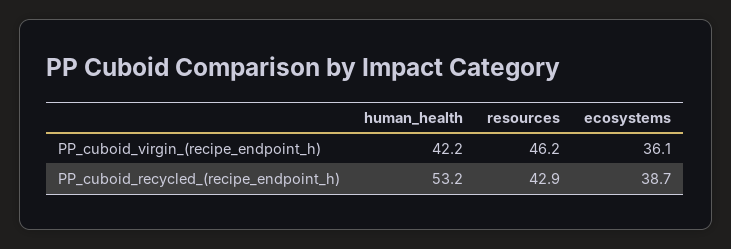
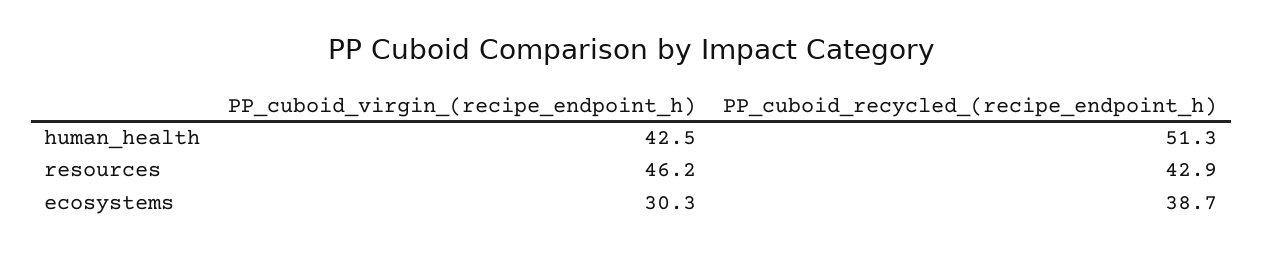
  {
    "human_health": {
-     "PP_cuboid_virgin_(recipe_endpoint_h)": 42.2,
+     "PP_cuboid_virgin_(recipe_endpoint_h)": 42.5,
-     "PP_cuboid_recycled_(recipe_endpoint_h)": 53.2
+     "PP_cuboid_recycled_(recipe_endpoint_h)": 51.3
    },
    "resources": {
      "PP_cuboid_virgin_(recipe_endpoint_h)": 46.2,
      "PP_cuboid_recycled_(recipe_endpoint_h)": 42.9
    },
    "ecosystems": {
-     "PP_cuboid_virgin_(recipe_endpoint_h)": 36.1,
+     "PP_cuboid_virgin_(recipe_endpoint_h)": 30.3,
      "PP_cuboid_recycled_(recipe_endpoint_h)": 38.7
    }
  }

